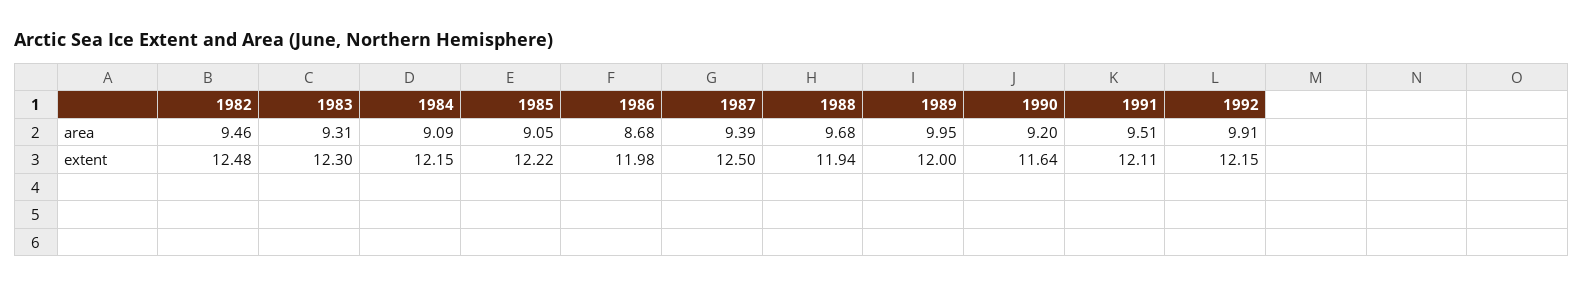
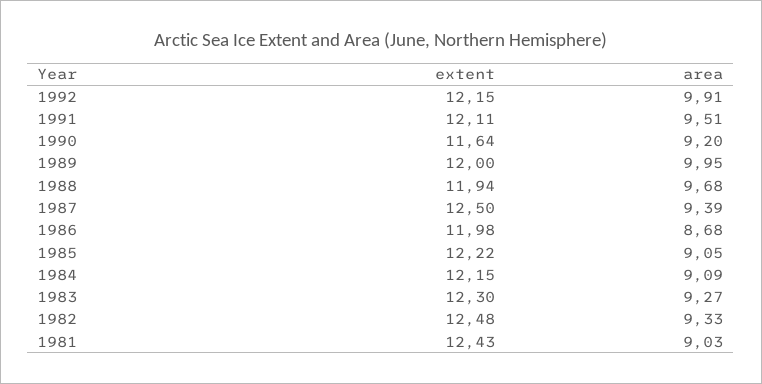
  {
    "1982": {
-     "area": 9.46,
+     "area": 9.33,
      "extent": 12.48
    },
    "1983": {
-     "area": 9.31,
+     "area": 9.27,
      "extent": 12.3
    },
    "1984": {
      "area": 9.09,
      "extent": 12.15
    },
    "1985": {
      "area": 9.05,
      "extent": 12.22
    },
    "1986": {
      "area": 8.68,
      "extent": 11.98
    },
    "1987": {
      "area": 9.39,
      "extent": 12.5
    },
    "1988": {
      "area": 9.68,
      "extent": 11.94
    },
    "1989": {
      "area": 9.95,
      "extent": 12
    },
    "1990": {
      "area": 9.2,
      "extent": 11.64
    },
    "1991": {
      "area": 9.51,
      "extent": 12.11
    },
    "1992": {
      "area": 9.91,
      "extent": 12.15
-   }
+   },
+   "1981": {
+     "extent": 12.43,
+     "area": 9.03
+   }
  }

